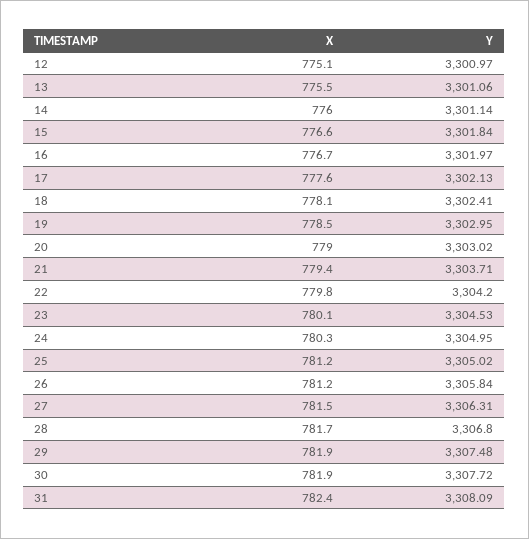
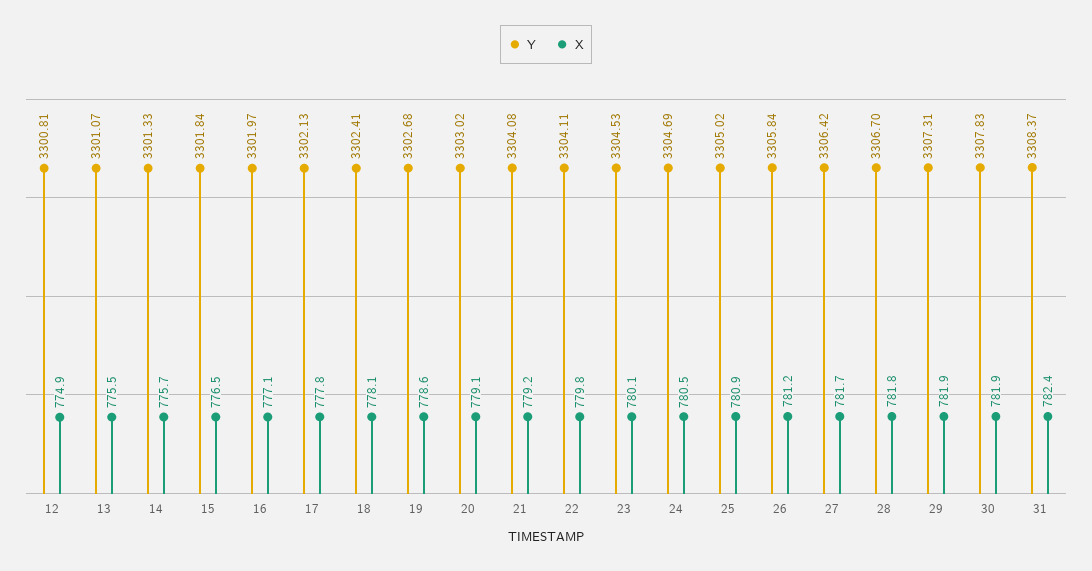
  {
    "X": {
-     "12": 775.1,
+     "12": 774.9,
      "13": 775.5,
-     "14": 776,
+     "14": 775.7,
-     "15": 776.6,
+     "15": 776.5,
-     "16": 776.7,
+     "16": 777.1,
-     "17": 777.6,
+     "17": 777.8,
      "18": 778.1,
-     "19": 778.5,
+     "19": 778.6,
-     "20": 779,
+     "20": 779.1,
-     "21": 779.4,
+     "21": 779.2,
      "22": 779.8,
      "23": 780.1,
-     "24": 780.3,
+     "24": 780.5,
-     "25": 781.2,
+     "25": 780.9,
      "26": 781.2,
-     "27": 781.5,
+     "27": 781.7,
-     "28": 781.7,
+     "28": 781.8,
      "29": 781.9,
      "30": 781.9,
      "31": 782.4
    },
    "Y": {
-     "12": 3300.97,
+     "12": 3300.81,
-     "13": 3301.06,
+     "13": 3301.07,
-     "14": 3301.14,
+     "14": 3301.33,
      "15": 3301.84,
      "16": 3301.97,
      "17": 3302.13,
      "18": 3302.41,
-     "19": 3302.95,
+     "19": 3302.68,
      "20": 3303.02,
-     "21": 3303.71,
+     "21": 3304.08,
-     "22": 3304.2,
+     "22": 3304.11,
      "23": 3304.53,
-     "24": 3304.95,
+     "24": 3304.69,
      "25": 3305.02,
      "26": 3305.84,
-     "27": 3306.31,
+     "27": 3306.42,
-     "28": 3306.8,
+     "28": 3306.7,
-     "29": 3307.48,
+     "29": 3307.31,
-     "30": 3307.72,
+     "30": 3307.83,
-     "31": 3308.09
+     "31": 3308.37
    }
  }

